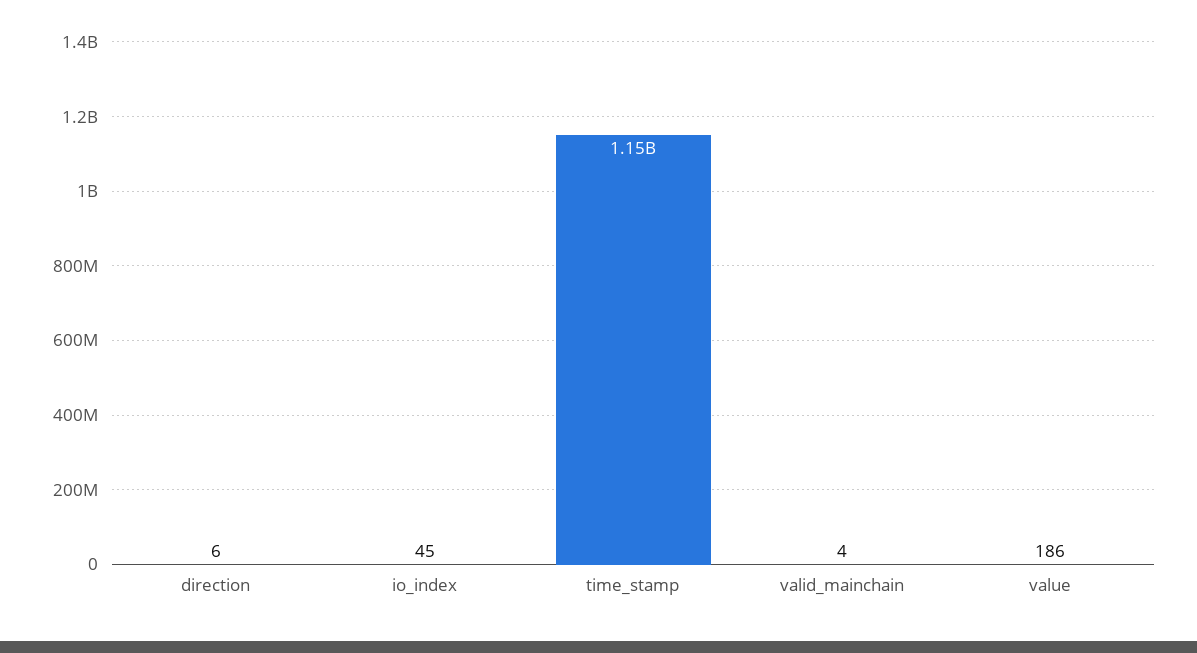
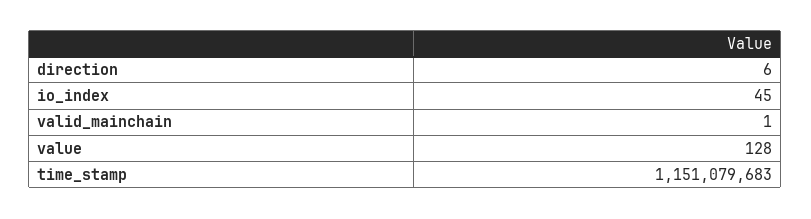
  {
    "direction": 6,
    "io_index": 45,
    "time_stamp": 1151079683,
-   "valid_mainchain": 4,
+   "valid_mainchain": 1,
-   "value": 186
+   "value": 128
  }

